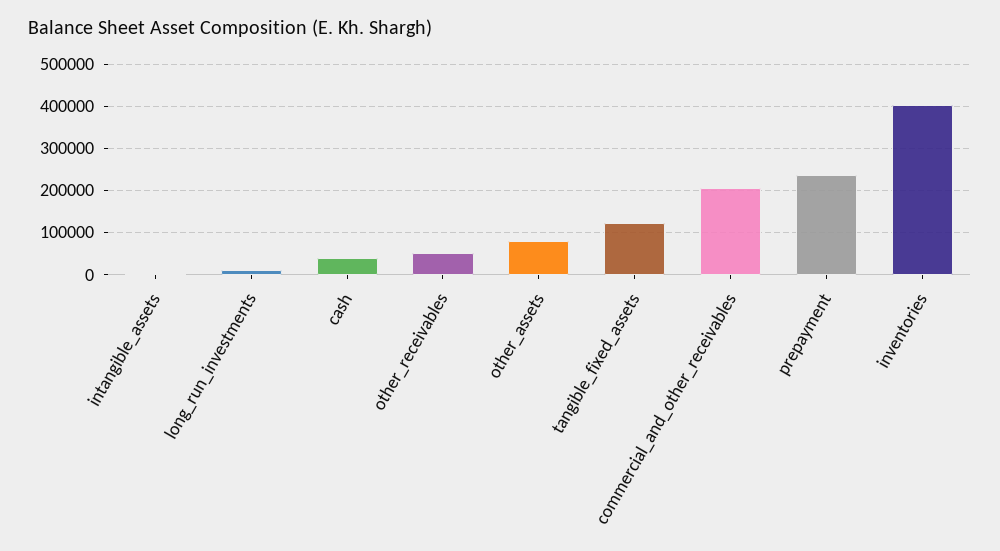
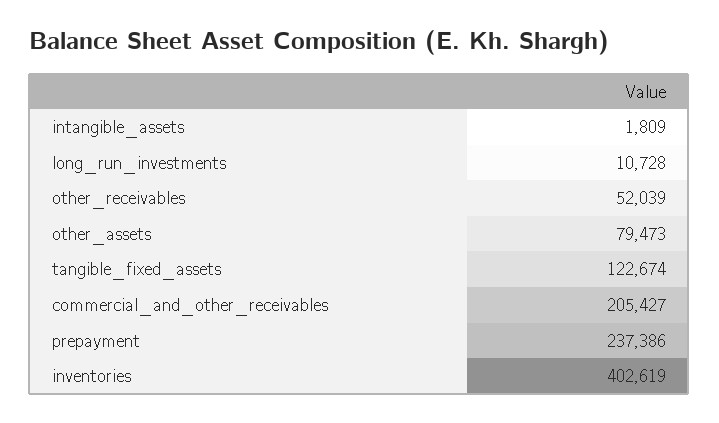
  {
    "intangible_assets": 1809,
    "long_run_investments": 10728,
-   "cash": 40000,
    "other_receivables": 52039,
    "other_assets": 79473,
    "tangible_fixed_assets": 122674,
    "commercial_and_other_receivables": 205427,
    "prepayment": 237386,
    "inventories": 402619
  }

